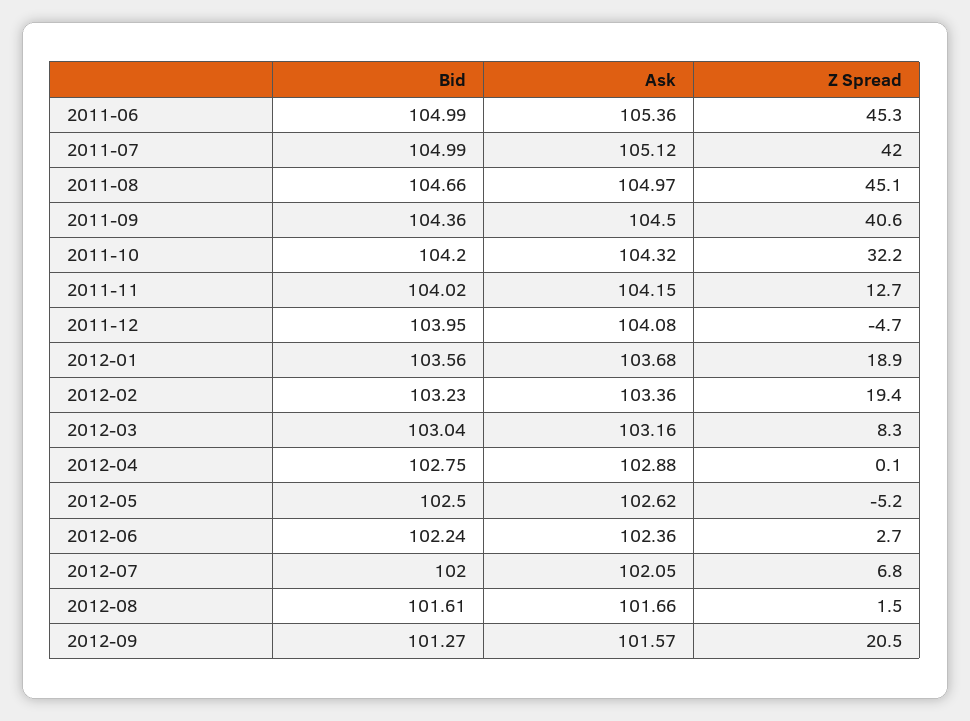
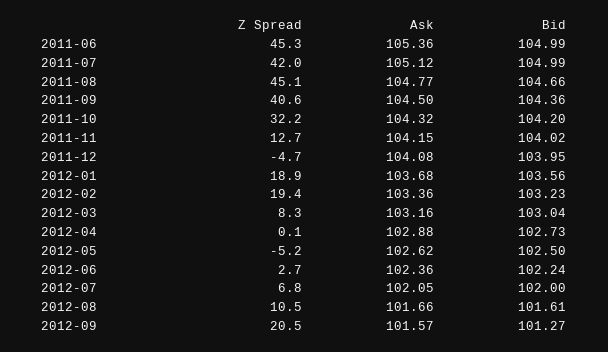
  {
    "Bid": {
      "2011-06": 104.99,
      "2011-07": 104.99,
      "2011-08": 104.66,
      "2011-09": 104.36,
      "2011-10": 104.2,
      "2011-11": 104.02,
      "2011-12": 103.95,
      "2012-01": 103.56,
      "2012-02": 103.23,
      "2012-03": 103.04,
-     "2012-04": 102.75,
+     "2012-04": 102.73,
      "2012-05": 102.5,
      "2012-06": 102.24,
      "2012-07": 102,
      "2012-08": 101.61,
      "2012-09": 101.27
    },
    "Ask": {
      "2011-06": 105.36,
      "2011-07": 105.12,
-     "2011-08": 104.97,
+     "2011-08": 104.77,
      "2011-09": 104.5,
      "2011-10": 104.32,
      "2011-11": 104.15,
      "2011-12": 104.08,
      "2012-01": 103.68,
      "2012-02": 103.36,
      "2012-03": 103.16,
      "2012-04": 102.88,
      "2012-05": 102.62,
      "2012-06": 102.36,
      "2012-07": 102.05,
      "2012-08": 101.66,
      "2012-09": 101.57
    },
    "Z Spread": {
      "2011-06": 45.3,
      "2011-07": 42,
      "2011-08": 45.1,
      "2011-09": 40.6,
      "2011-10": 32.2,
      "2011-11": 12.7,
      "2011-12": -4.7,
      "2012-01": 18.9,
      "2012-02": 19.4,
      "2012-03": 8.3,
      "2012-04": 0.1,
      "2012-05": -5.2,
      "2012-06": 2.7,
      "2012-07": 6.8,
-     "2012-08": 1.5,
+     "2012-08": 10.5,
      "2012-09": 20.5
    }
  }

